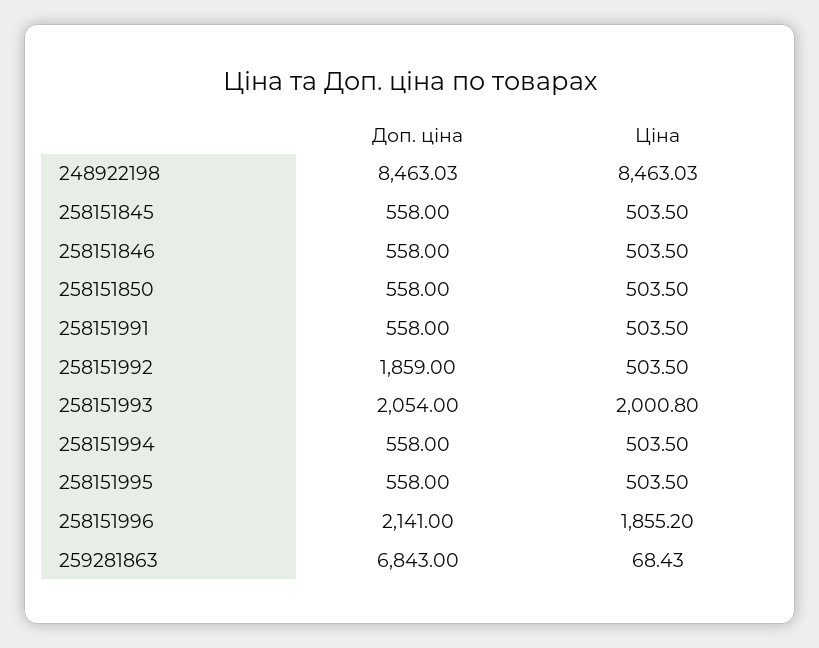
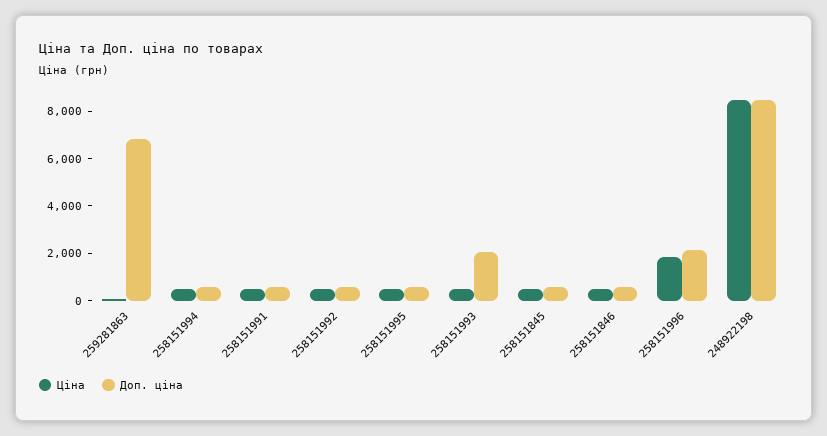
  {
    "Доп. ціна": {
      "248922198": 8463.03,
      "258151845": 558,
      "258151846": 558,
-     "258151850": 558,
      "258151991": 558,
-     "258151992": 1859,
+     "258151992": 500,
      "258151993": 2054,
      "258151994": 558,
      "258151995": 558,
      "258151996": 2141,
      "259281863": 6843
    },
    "Ціна": {
      "248922198": 8463.03,
      "258151845": 503.5,
      "258151846": 503.5,
-     "258151850": 503.5,
      "258151991": 503.5,
      "258151992": 503.5,
-     "258151993": 2000.8,
+     "258151993": 500,
      "258151994": 503.5,
      "258151995": 503.5,
      "258151996": 1855.2,
      "259281863": 68.43
    }
  }

